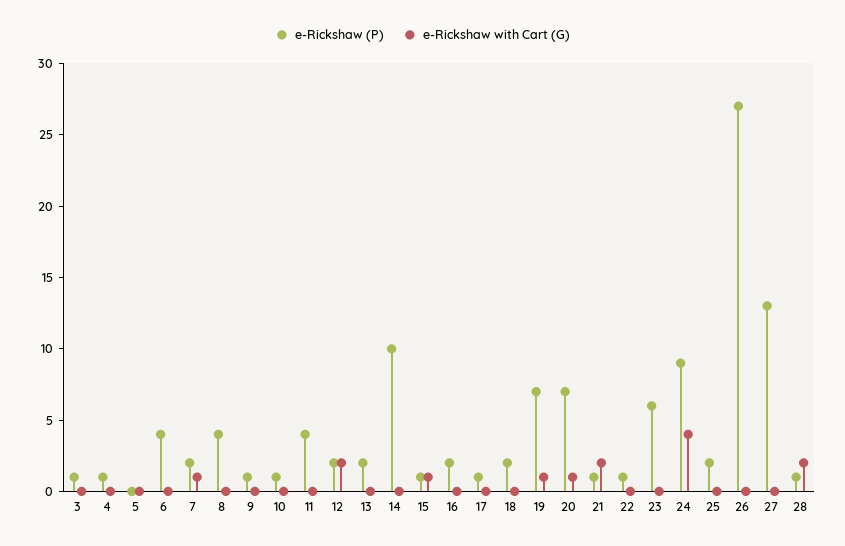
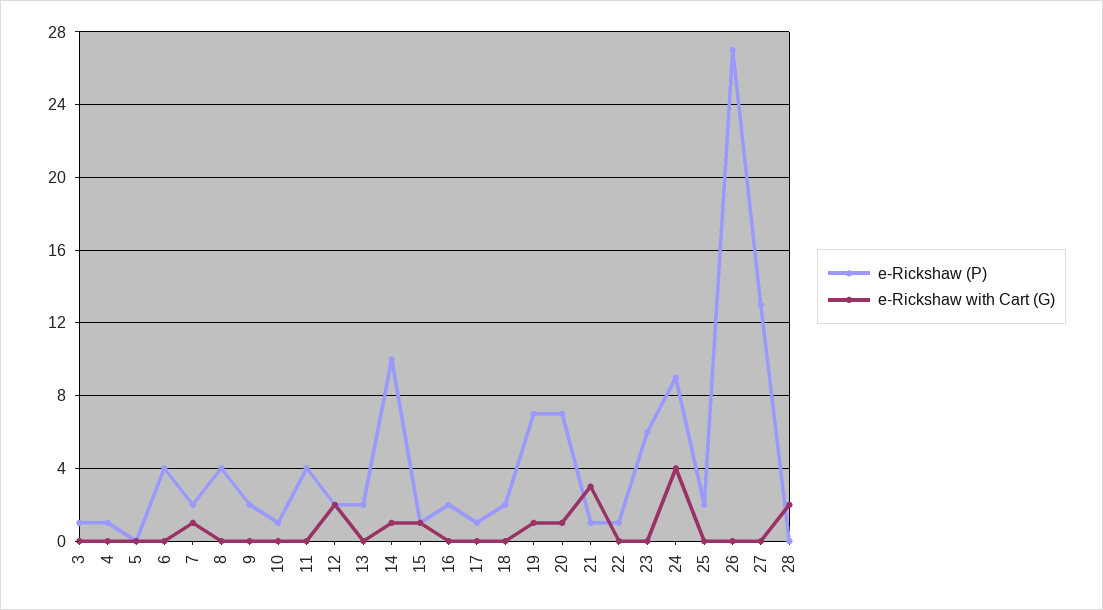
  {
    "e-Rickshaw (P)": {
      "3": 1,
      "4": 1,
      "5": 0,
      "6": 4,
      "7": 2,
      "8": 4,
-     "9": 1,
+     "9": 2,
      "10": 1,
      "11": 4,
      "12": 2,
      "13": 2,
      "14": 10,
      "15": 1,
      "16": 2,
      "17": 1,
      "18": 2,
      "19": 7,
      "20": 7,
      "21": 1,
      "22": 1,
      "23": 6,
      "24": 9,
      "25": 2,
      "26": 27,
      "27": 13,
-     "28": 1
+     "28": 0
    },
    "e-Rickshaw with Cart (G)": {
      "3": 0,
      "4": 0,
      "5": 0,
      "6": 0,
      "7": 1,
      "8": 0,
      "9": 0,
      "10": 0,
      "11": 0,
      "12": 2,
      "13": 0,
-     "14": 0,
+     "14": 1,
      "15": 1,
      "16": 0,
      "17": 0,
      "18": 0,
      "19": 1,
      "20": 1,
-     "21": 2,
+     "21": 3,
      "22": 0,
      "23": 0,
      "24": 4,
      "25": 0,
      "26": 0,
      "27": 0,
      "28": 2
    }
  }

